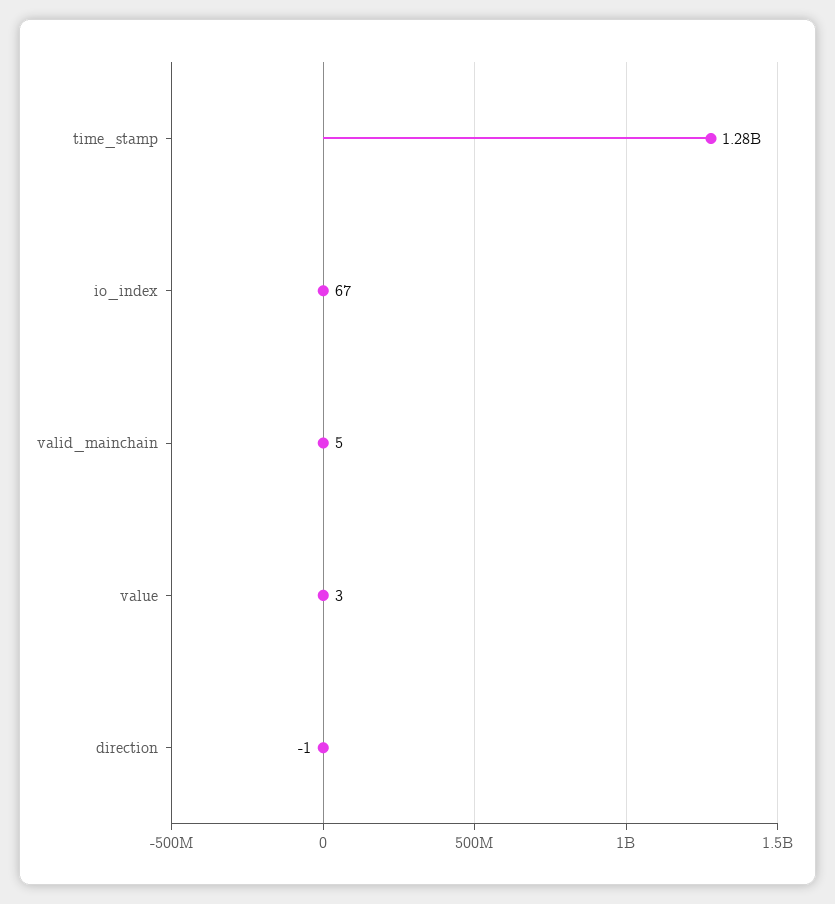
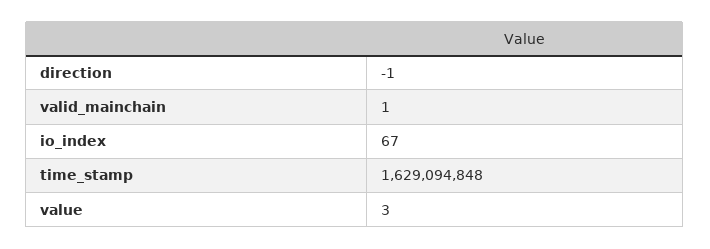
  {
-   "time_stamp": 1280000000,
+   "time_stamp": 1629094848,
    "io_index": 67,
-   "valid_mainchain": 5,
+   "valid_mainchain": 1,
    "value": 3,
    "direction": -1
  }

